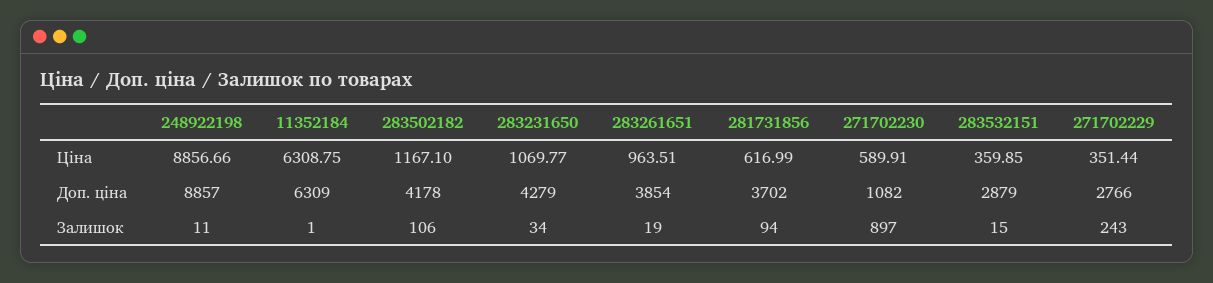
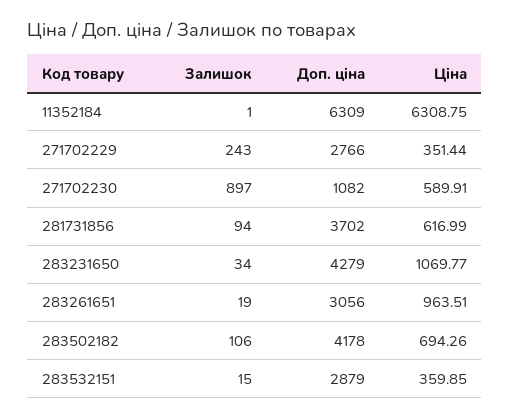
  {
-   "248922198": {
-     "Ціна": 8856.66,
-     "Доп. ціна": 8857,
-     "Залишок": 11
-   },
    "11352184": {
      "Ціна": 6308.75,
      "Доп. ціна": 6309,
      "Залишок": 1
    },
    "283502182": {
-     "Ціна": 1167.1,
+     "Ціна": 694.26,
      "Доп. ціна": 4178,
      "Залишок": 106
    },
    "283231650": {
      "Ціна": 1069.77,
      "Доп. ціна": 4279,
      "Залишок": 34
    },
    "283261651": {
      "Ціна": 963.51,
-     "Доп. ціна": 3854,
+     "Доп. ціна": 3056,
      "Залишок": 19
    },
    "281731856": {
      "Ціна": 616.99,
      "Доп. ціна": 3702,
      "Залишок": 94
    },
    "271702230": {
      "Ціна": 589.91,
      "Доп. ціна": 1082,
      "Залишок": 897
    },
    "283532151": {
      "Ціна": 359.85,
      "Доп. ціна": 2879,
      "Залишок": 15
    },
    "271702229": {
      "Ціна": 351.44,
      "Доп. ціна": 2766,
      "Залишок": 243
    }
  }

